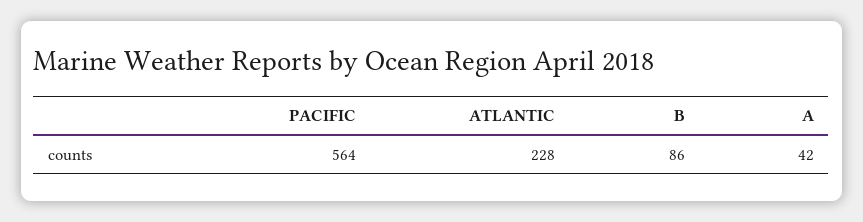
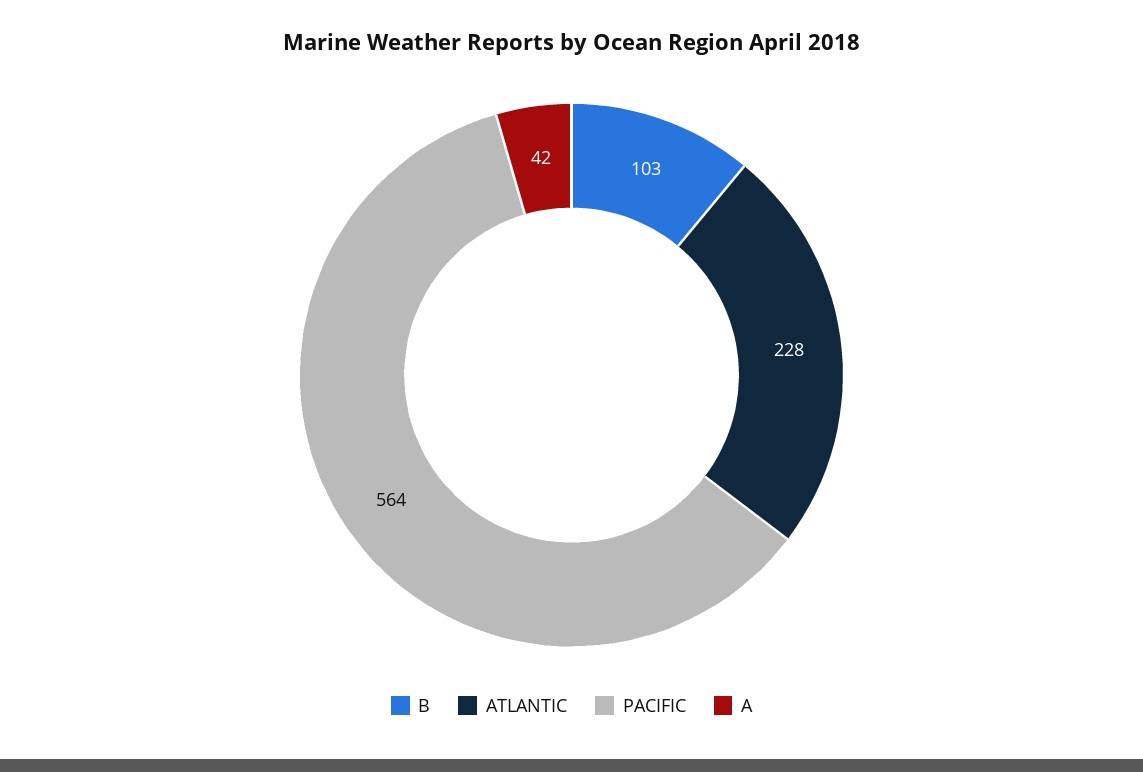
  {
    "PACIFIC": 564,
    "ATLANTIC": 228,
-   "B": 86,
+   "B": 103,
    "A": 42
  }

